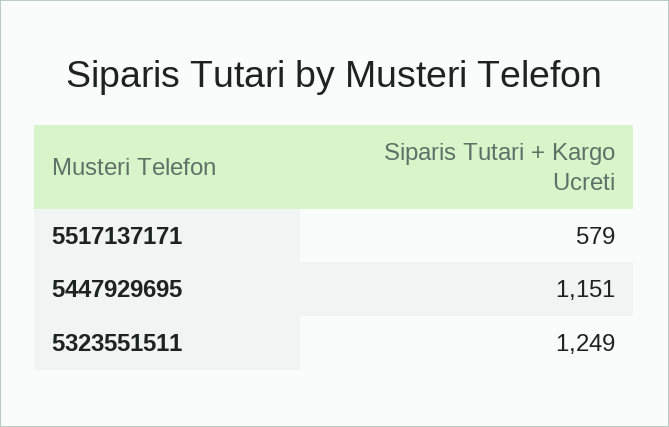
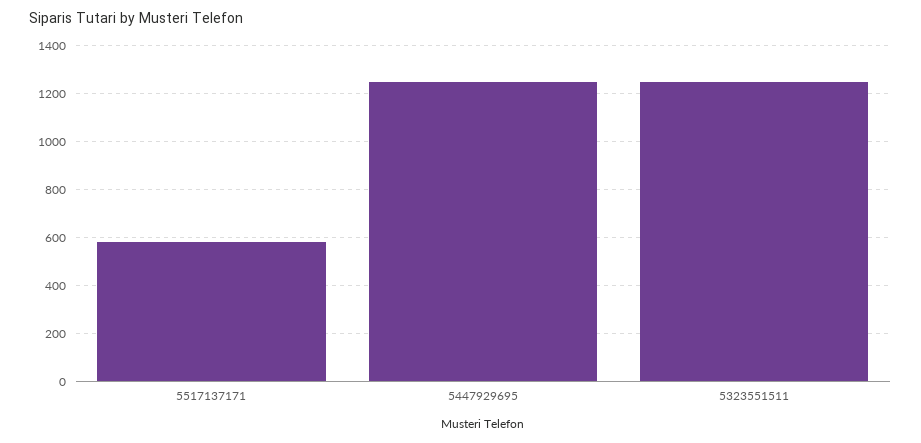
  {
    "5517137171": 579,
-   "5447929695": 1151,
+   "5447929695": 1250,
    "5323551511": 1249
  }

